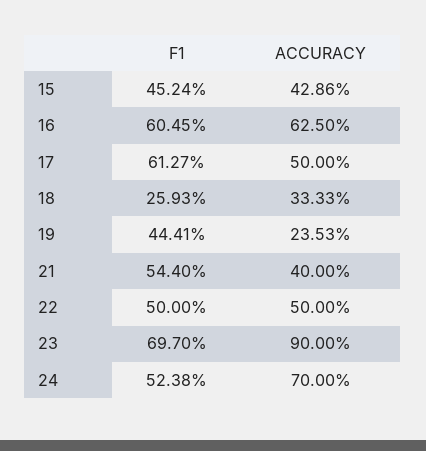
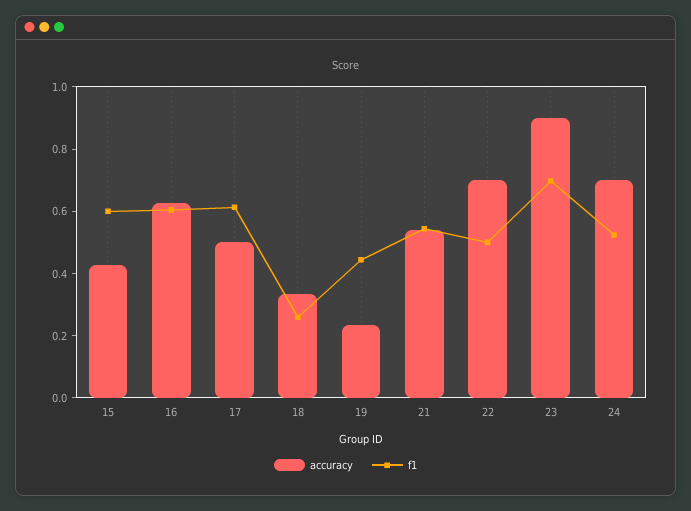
  {
    "F1": {
-     "15": 0.4524,
+     "15": 0.6,
      "16": 0.6045,
      "17": 0.6127,
      "18": 0.2593,
      "19": 0.4441,
      "21": 0.544,
      "22": 0.5,
      "23": 0.697,
      "24": 0.5238
    },
    "ACCURACY": {
      "15": 0.4286,
      "16": 0.625,
      "17": 0.5,
      "18": 0.3333,
      "19": 0.2353,
-     "21": 0.4,
+     "21": 0.55,
-     "22": 0.5,
+     "22": 0.7,
      "23": 0.9,
      "24": 0.7
    }
  }

